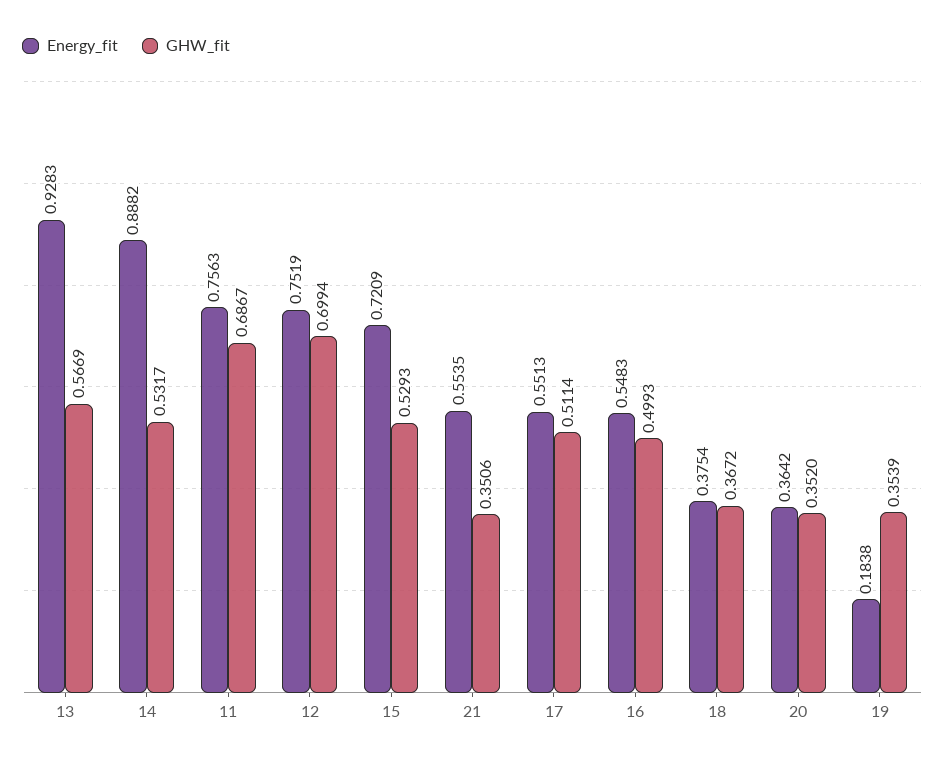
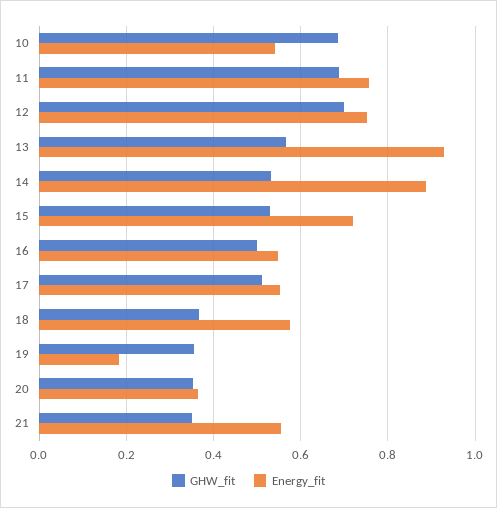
  {
    "Energy_fit": {
      "13": 0.9283,
      "14": 0.8882,
      "11": 0.7563,
      "12": 0.7519,
      "15": 0.7209,
      "21": 0.5535,
      "17": 0.5513,
      "16": 0.5483,
-     "18": 0.3754,
+     "18": 0.58,
      "20": 0.3642,
-     "19": 0.1838
+     "19": 0.1838,
+     "10": 0.54
    },
    "GHW_fit": {
      "13": 0.5669,
      "14": 0.5317,
      "11": 0.6867,
      "12": 0.6994,
      "15": 0.5293,
      "21": 0.3506,
      "17": 0.5114,
      "16": 0.4993,
      "18": 0.3672,
      "20": 0.352,
-     "19": 0.3539
+     "19": 0.3539,
+     "10": 0.68
    }
  }

